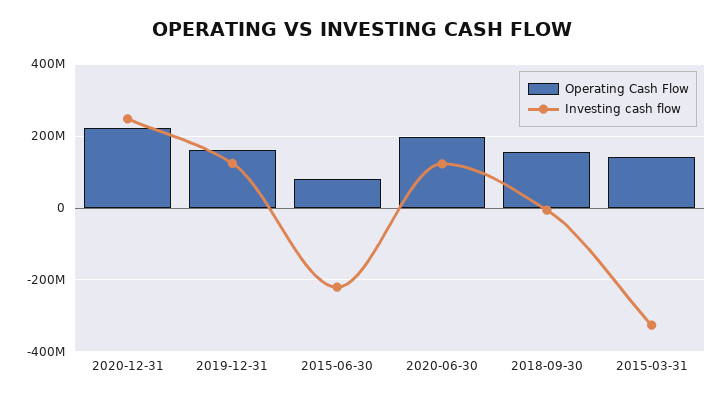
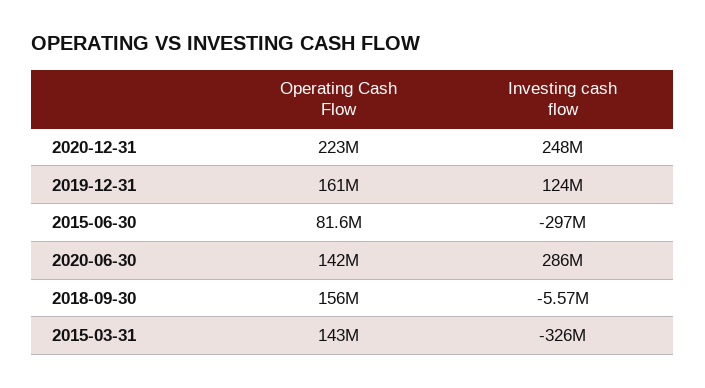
  {
    "Operating Cash Flow": {
      "2020-12-31": 223000000,
      "2019-12-31": 161000000,
      "2015-06-30": 81600000,
-     "2020-06-30": 200000000,
+     "2020-06-30": 142000000,
      "2018-09-30": 156000000,
      "2015-03-31": 143000000
    },
    "Investing cash flow": {
      "2020-12-31": 248000000,
      "2019-12-31": 124000000,
-     "2015-06-30": -220000000,
+     "2015-06-30": -297000000,
-     "2020-06-30": 120000000,
+     "2020-06-30": 286000000,
      "2018-09-30": -5570000,
      "2015-03-31": -326000000
    }
  }

